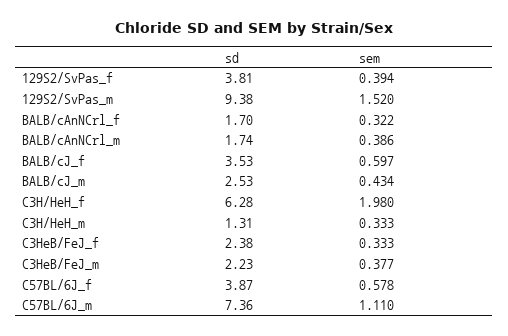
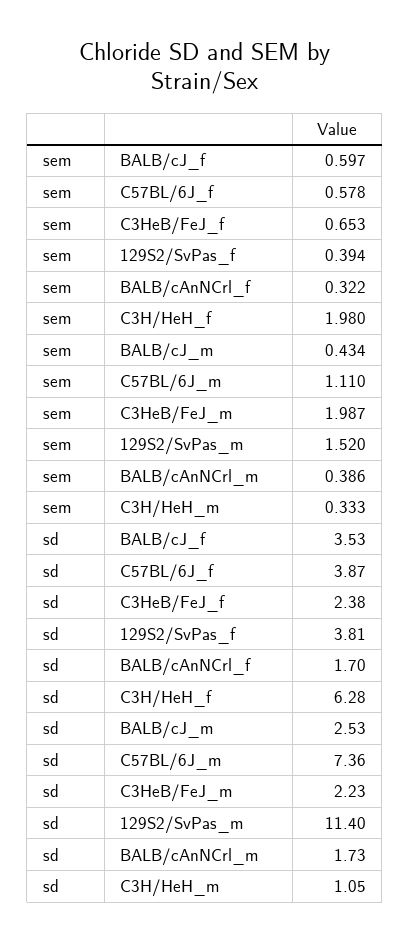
  {
    "sd": {
      "129S2/SvPas_f": 3.81,
-     "129S2/SvPas_m": 9.38,
+     "129S2/SvPas_m": 11.4,
      "BALB/cAnNCrl_f": 1.7,
-     "BALB/cAnNCrl_m": 1.74,
+     "BALB/cAnNCrl_m": 1.73,
      "BALB/cJ_f": 3.53,
      "BALB/cJ_m": 2.53,
      "C3H/HeH_f": 6.28,
-     "C3H/HeH_m": 1.31,
+     "C3H/HeH_m": 1.05,
      "C3HeB/FeJ_f": 2.38,
      "C3HeB/FeJ_m": 2.23,
      "C57BL/6J_f": 3.87,
      "C57BL/6J_m": 7.36
    },
    "sem": {
      "129S2/SvPas_f": 0.394,
      "129S2/SvPas_m": 1.52,
      "BALB/cAnNCrl_f": 0.322,
      "BALB/cAnNCrl_m": 0.386,
      "BALB/cJ_f": 0.597,
      "BALB/cJ_m": 0.434,
      "C3H/HeH_f": 1.98,
      "C3H/HeH_m": 0.333,
-     "C3HeB/FeJ_f": 0.333,
+     "C3HeB/FeJ_f": 0.653,
-     "C3HeB/FeJ_m": 0.377,
+     "C3HeB/FeJ_m": 1.987,
      "C57BL/6J_f": 0.578,
      "C57BL/6J_m": 1.11
    }
  }

